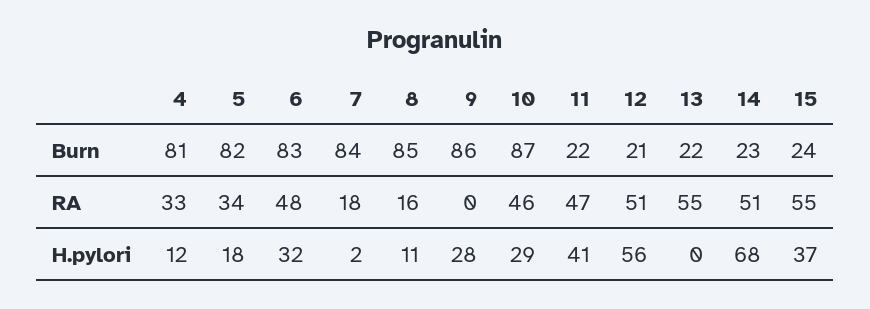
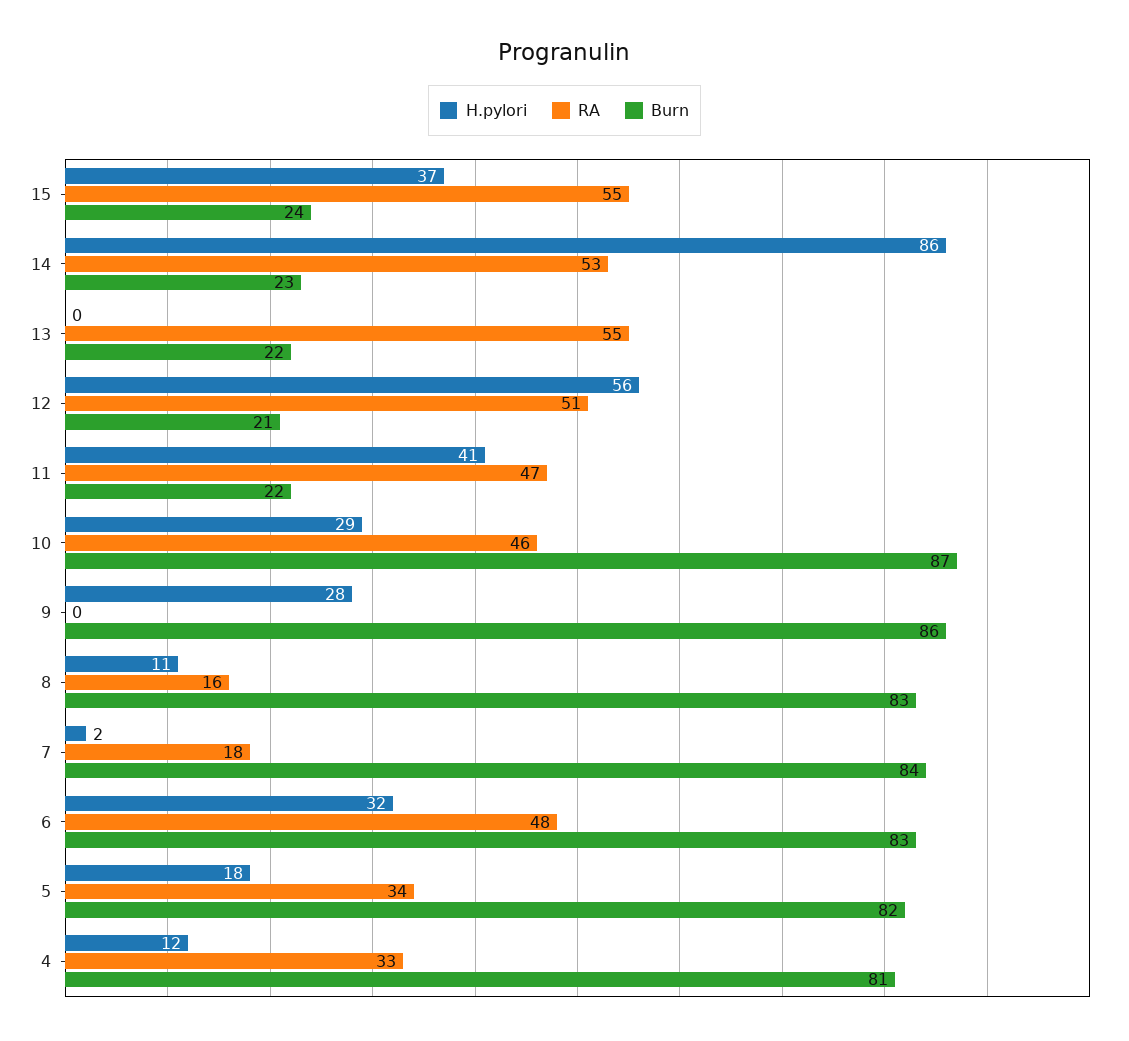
  {
    "Burn": {
      "4": 81,
      "5": 82,
      "6": 83,
      "7": 84,
-     "8": 85,
+     "8": 83,
      "9": 86,
      "10": 87,
      "11": 22,
      "12": 21,
      "13": 22,
      "14": 23,
      "15": 24
    },
    "RA": {
      "4": 33,
      "5": 34,
      "6": 48,
      "7": 18,
      "8": 16,
      "9": 0,
      "10": 46,
      "11": 47,
      "12": 51,
      "13": 55,
-     "14": 51,
+     "14": 53,
      "15": 55
    },
    "H.pylori": {
      "4": 12,
      "5": 18,
      "6": 32,
      "7": 2,
      "8": 11,
      "9": 28,
      "10": 29,
      "11": 41,
      "12": 56,
      "13": 0,
-     "14": 68,
+     "14": 86,
      "15": 37
    }
  }

